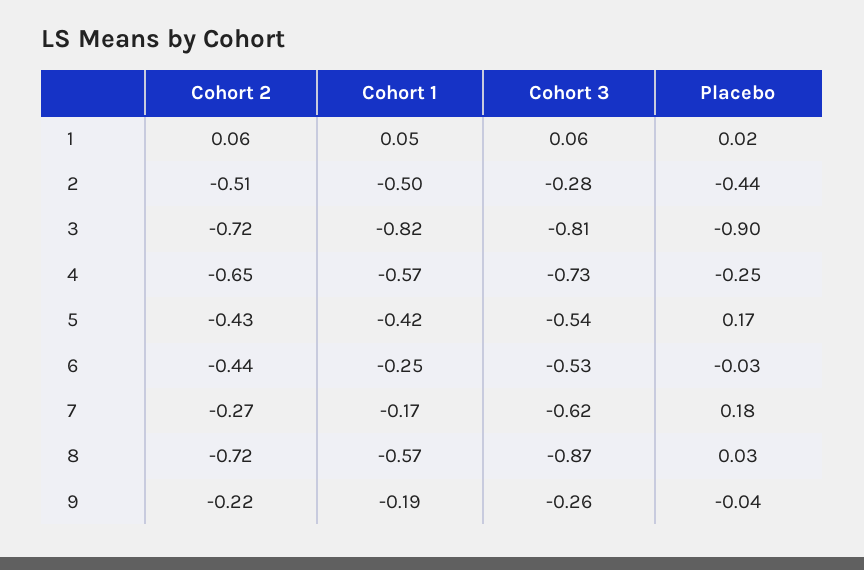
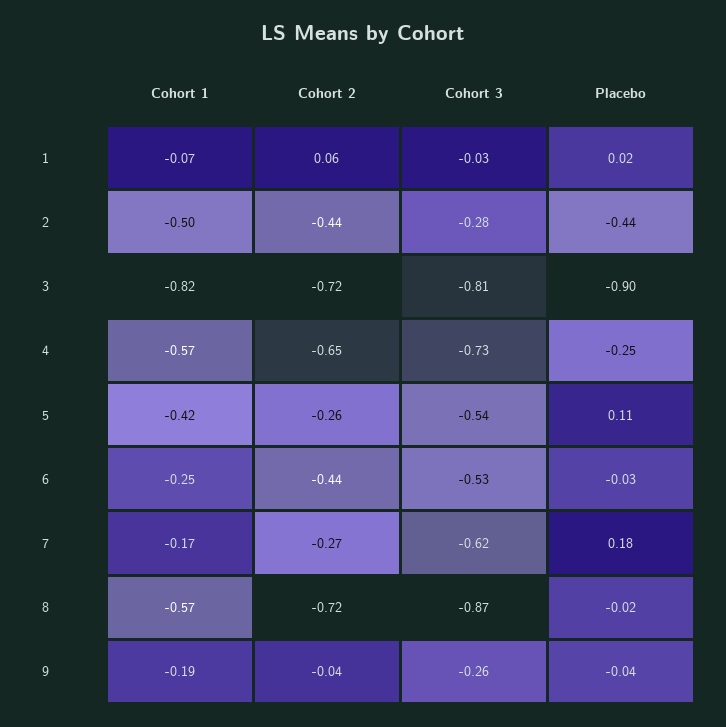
  {
    "Cohort 2": {
      "1": 0.06,
-     "2": -0.51,
+     "2": -0.44,
      "3": -0.72,
      "4": -0.65,
-     "5": -0.43,
+     "5": -0.26,
      "6": -0.44,
      "7": -0.27,
      "8": -0.72,
-     "9": -0.22
+     "9": -0.04
    },
    "Cohort 1": {
-     "1": 0.05,
+     "1": -0.07,
      "2": -0.5,
      "3": -0.82,
      "4": -0.57,
      "5": -0.42,
      "6": -0.25,
      "7": -0.17,
      "8": -0.57,
      "9": -0.19
    },
    "Cohort 3": {
-     "1": 0.06,
+     "1": -0.03,
      "2": -0.28,
      "3": -0.81,
      "4": -0.73,
      "5": -0.54,
      "6": -0.53,
      "7": -0.62,
      "8": -0.87,
      "9": -0.26
    },
    "Placebo": {
      "1": 0.02,
      "2": -0.44,
      "3": -0.9,
      "4": -0.25,
-     "5": 0.17,
+     "5": 0.11,
      "6": -0.03,
      "7": 0.18,
-     "8": 0.03,
+     "8": -0.02,
      "9": -0.04
    }
  }

